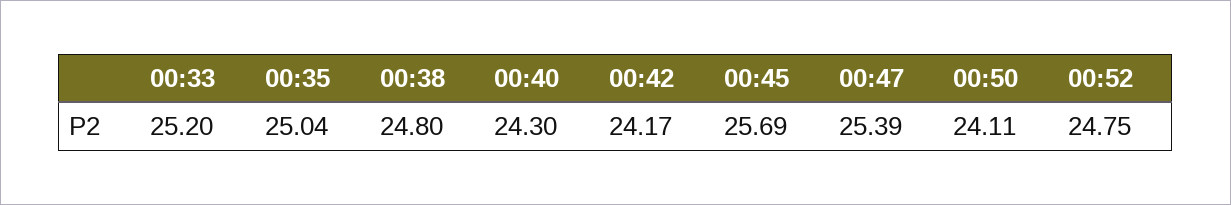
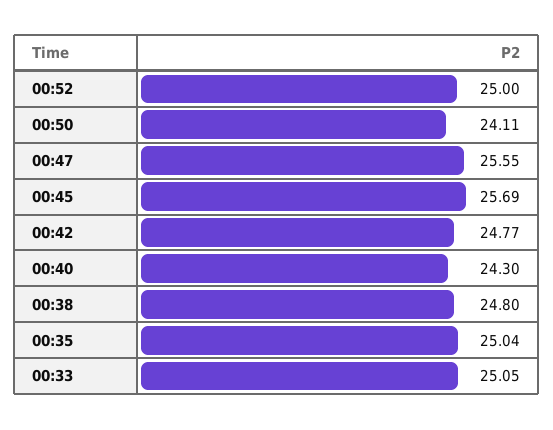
  {
-   "00:33": 25.2,
+   "00:33": 25.05,
    "00:35": 25.04,
    "00:38": 24.8,
    "00:40": 24.3,
-   "00:42": 24.17,
+   "00:42": 24.77,
    "00:45": 25.69,
-   "00:47": 25.39,
+   "00:47": 25.55,
    "00:50": 24.11,
-   "00:52": 24.75
+   "00:52": 25
  }

